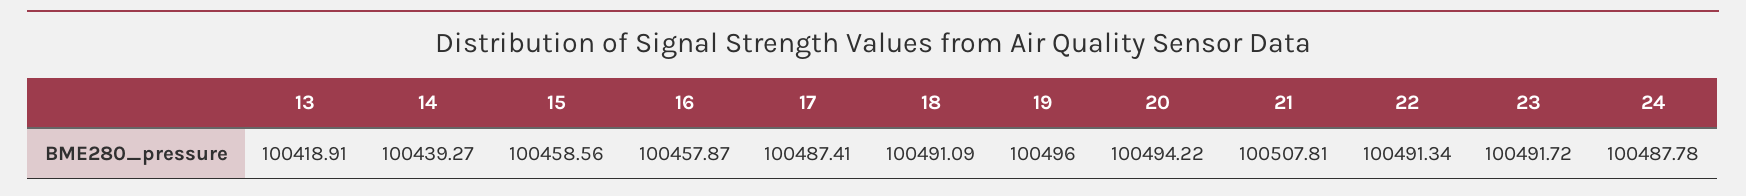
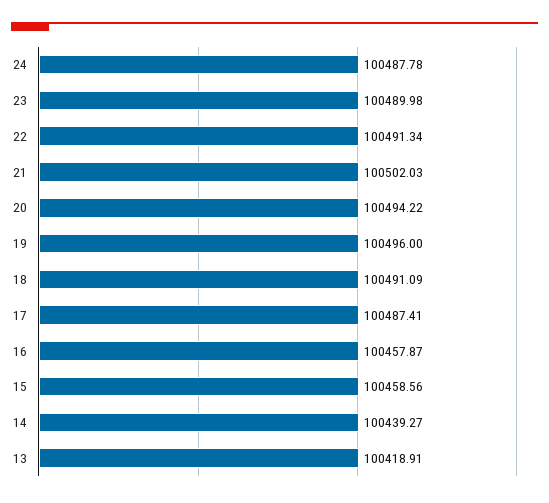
  {
    "13": 100418.91,
    "14": 100439.27,
    "15": 100458.56,
    "16": 100457.87,
    "17": 100487.41,
    "18": 100491.09,
    "19": 100496,
    "20": 100494.22,
-   "21": 100507.81,
+   "21": 100502.03,
    "22": 100491.34,
-   "23": 100491.72,
+   "23": 100489.98,
    "24": 100487.78
  }

